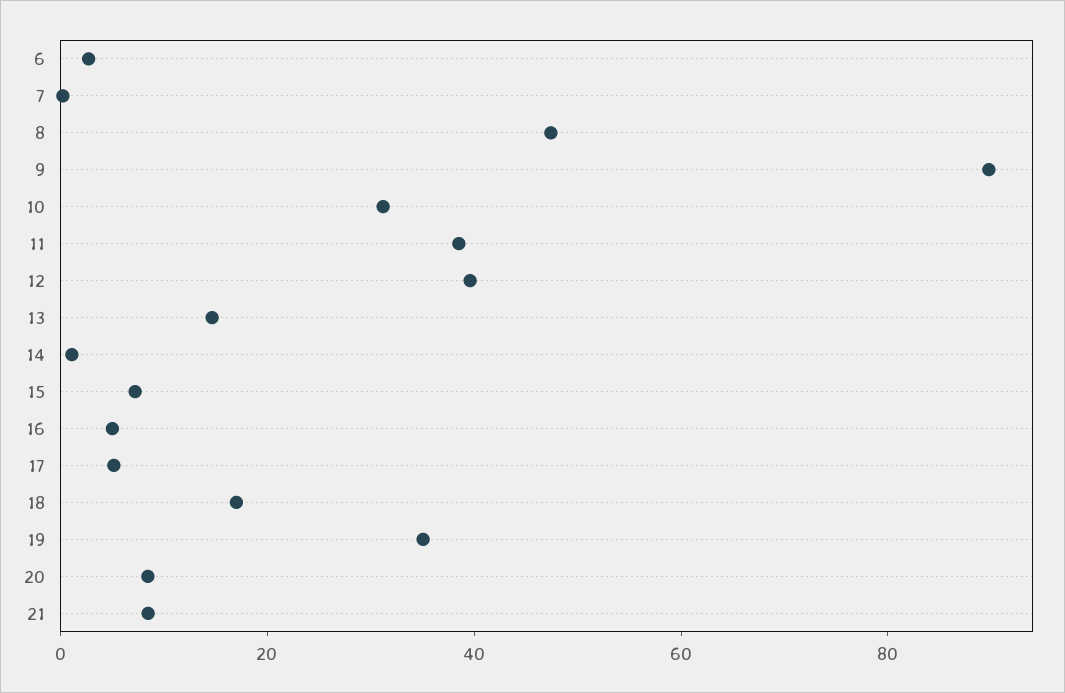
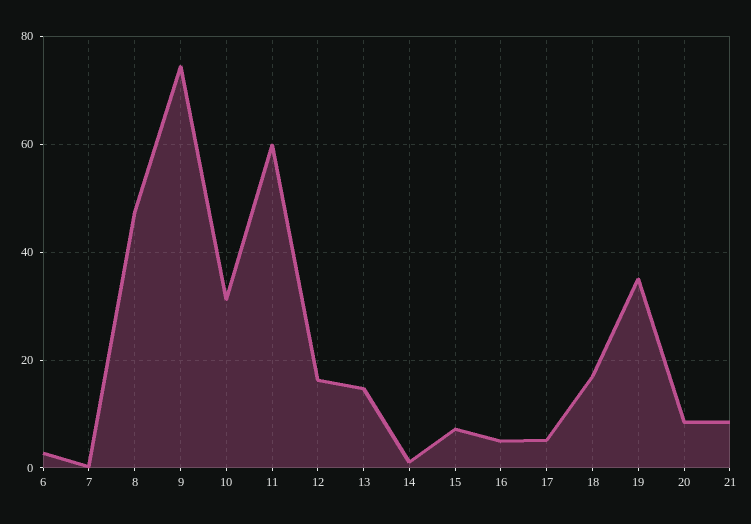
  {
    "6": 2,
    "7": 0,
    "8": 48,
-   "9": 90,
+   "9": 74,
    "10": 32,
-   "11": 40,
+   "11": 60,
-   "12": 40,
+   "12": 16,
    "13": 14,
    "14": 2,
    "15": 8,
    "16": 6,
    "17": 6,
    "18": 18,
    "19": 36,
    "20": 8,
    "21": 8
  }

